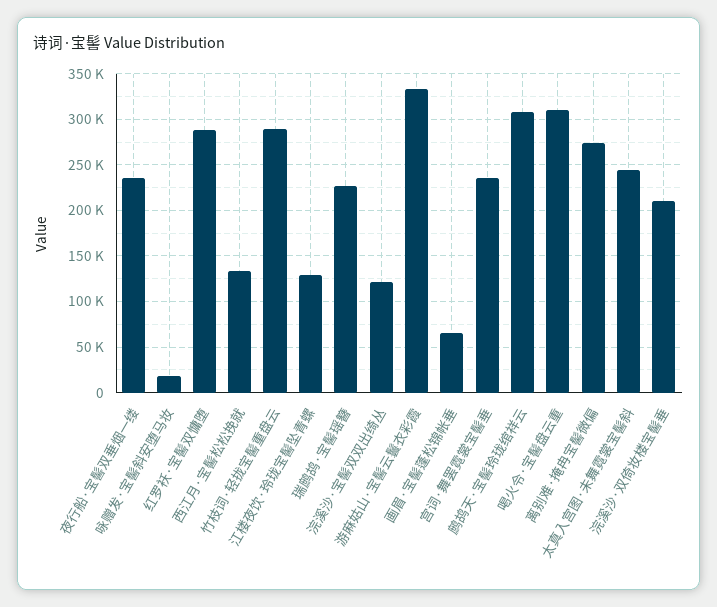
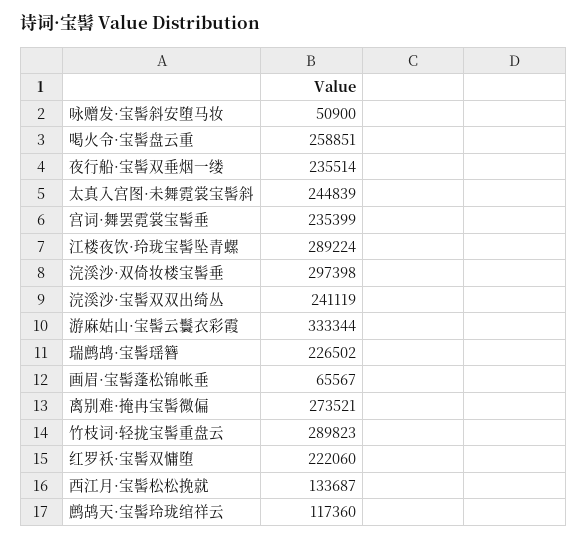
  {
    "夜行船·宝髻双垂烟一缕": 235514,
-   "咏赠发·宝髻斜安堕马妆": 20000,
+   "咏赠发·宝髻斜安堕马妆": 50900,
-   "红罗袄·宝髻双慵堕": 290000,
+   "红罗袄·宝髻双慵堕": 222060,
    "西江月·宝髻松松挽就": 133687,
    "竹枝词·轻拢宝髻重盘云": 289823,
-   "江楼夜饮·玲珑宝髻坠青螺": 130000,
+   "江楼夜饮·玲珑宝髻坠青螺": 289224,
    "瑞鹧鸪·宝髻瑶簪": 226502,
-   "浣溪沙·宝髻双双出绮丛": 120000,
+   "浣溪沙·宝髻双双出绮丛": 241119,
    "游麻姑山·宝髻云鬟衣彩霞": 333344,
    "画眉·宝髻蓬松锦帐垂": 65567,
    "宫词·舞罢霓裳宝髻垂": 235399,
-   "鹧鸪天·宝髻玲珑绾祥云": 310000,
+   "鹧鸪天·宝髻玲珑绾祥云": 117360,
-   "喝火令·宝髻盘云重": 310000,
+   "喝火令·宝髻盘云重": 258851,
    "离别难·掩冉宝髻微偏": 273521,
    "太真入宫图·未舞霓裳宝髻斜": 244839,
-   "浣溪沙·双倚妆楼宝髻垂": 210000
+   "浣溪沙·双倚妆楼宝髻垂": 297398
  }

